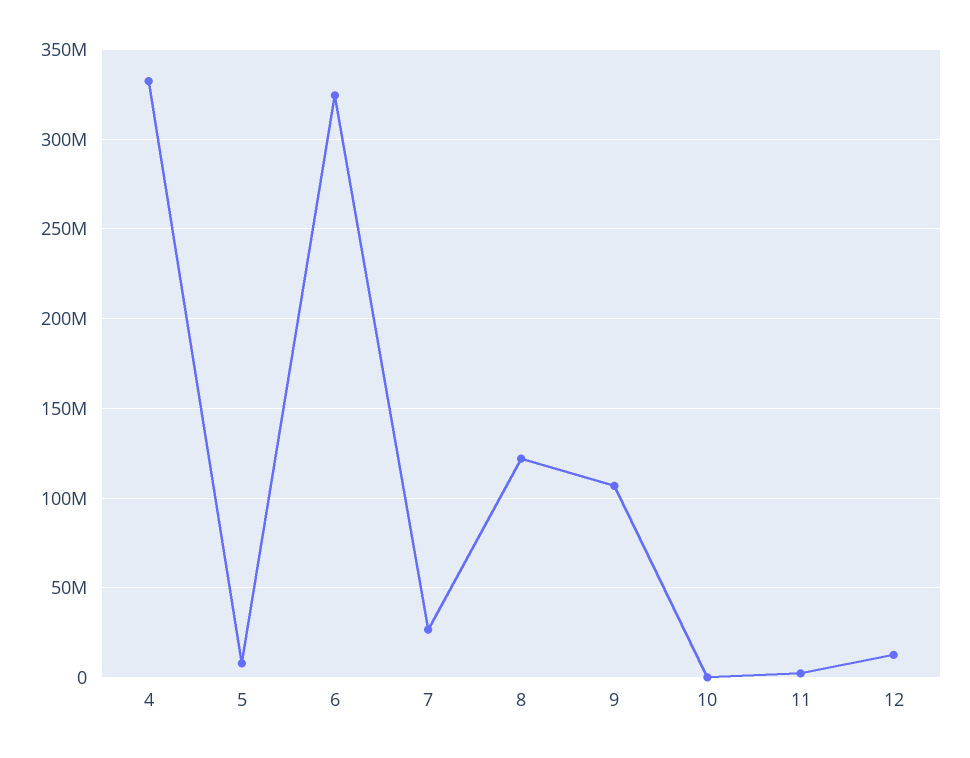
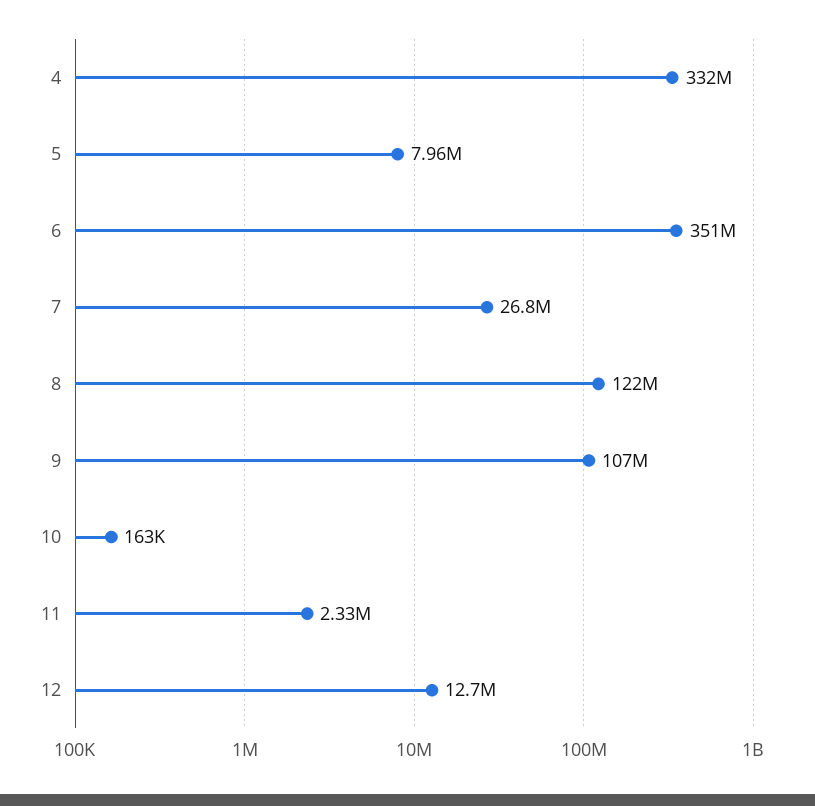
  {
    "4": 332000000,
    "5": 7960000,
-   "6": 325000000,
+   "6": 351000000,
    "7": 26800000,
    "8": 122000000,
    "9": 107000000,
    "10": 163000,
    "11": 2330000,
    "12": 12700000
  }

